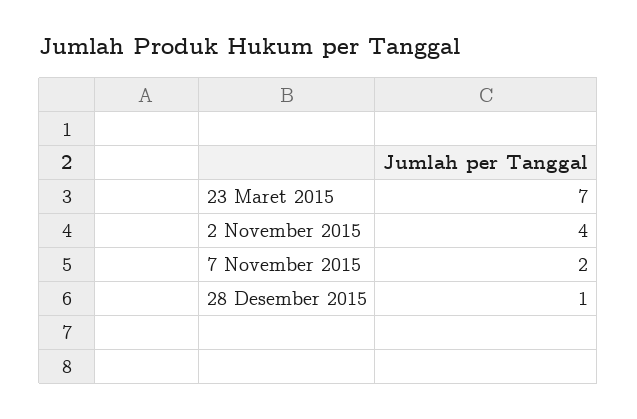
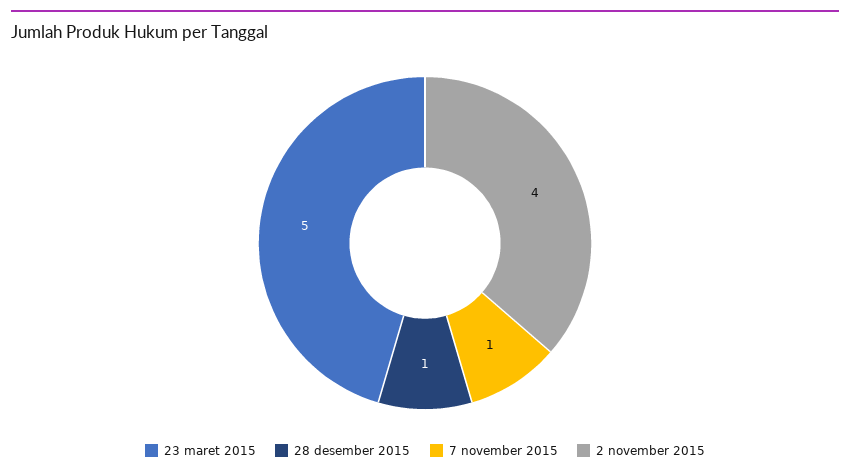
  {
-   "23 Maret 2015": 7,
+   "23 Maret 2015": 5,
    "2 November 2015": 4,
-   "7 November 2015": 2,
+   "7 November 2015": 1,
    "28 Desember 2015": 1
  }

